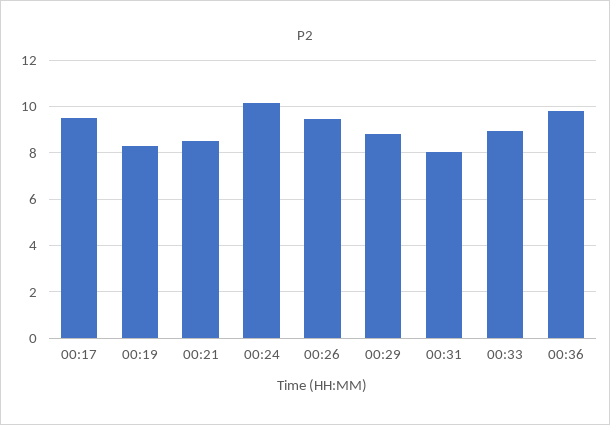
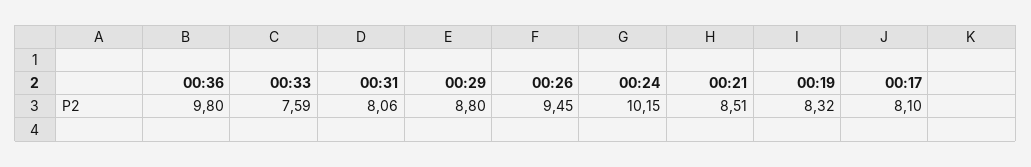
  {
-   "00:17": 9.5,
+   "00:17": 8.1,
    "00:19": 8.32,
    "00:21": 8.51,
    "00:24": 10.15,
    "00:26": 9.45,
    "00:29": 8.8,
    "00:31": 8.06,
-   "00:33": 9,
+   "00:33": 7.59,
    "00:36": 9.8
  }

